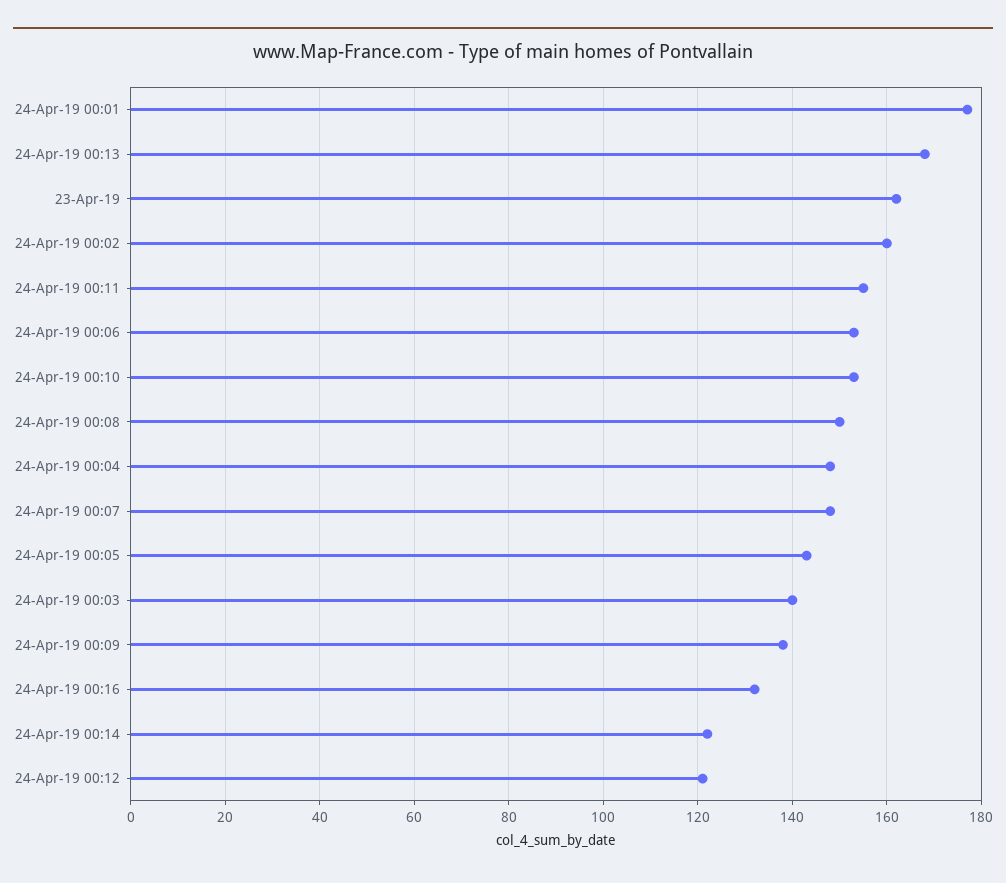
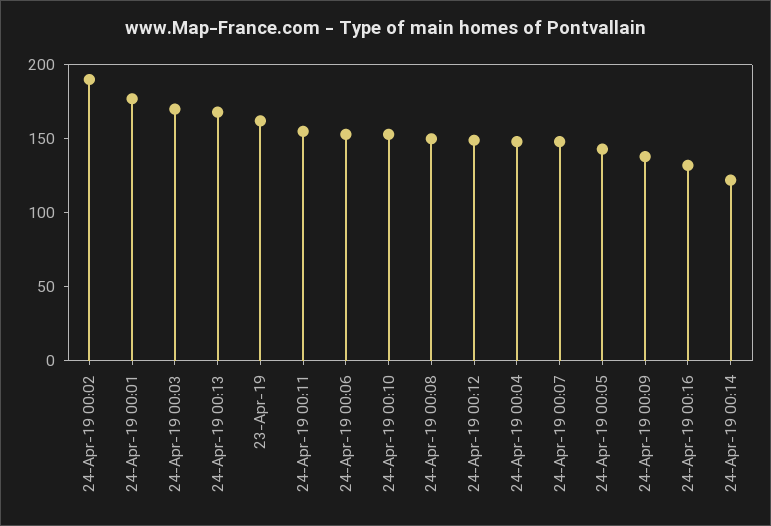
  {
    "24-Apr-19 00:01": 175,
    "24-Apr-19 00:13": 170,
    "23-Apr-19": 160,
-   "24-Apr-19 00:02": 160,
+   "24-Apr-19 00:02": 190,
    "24-Apr-19 00:11": 155,
    "24-Apr-19 00:06": 155,
    "24-Apr-19 00:10": 155,
    "24-Apr-19 00:08": 150,
    "24-Apr-19 00:04": 150,
    "24-Apr-19 00:07": 150,
    "24-Apr-19 00:05": 145,
-   "24-Apr-19 00:03": 140,
+   "24-Apr-19 00:03": 170,
    "24-Apr-19 00:09": 140,
    "24-Apr-19 00:16": 130,
    "24-Apr-19 00:14": 120,
-   "24-Apr-19 00:12": 120
+   "24-Apr-19 00:12": 150
  }

